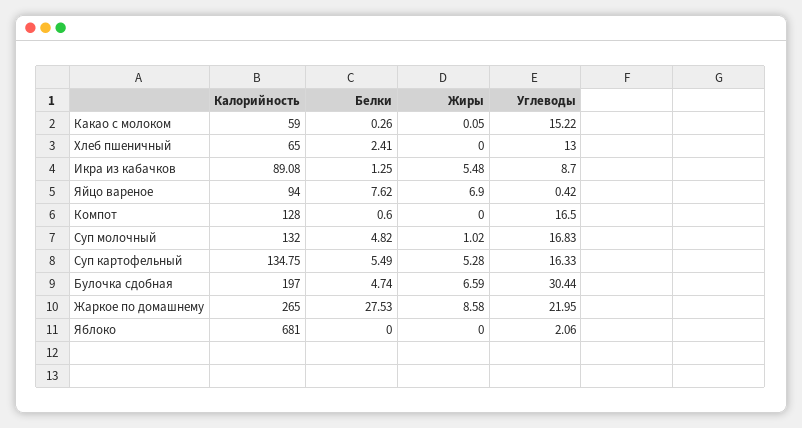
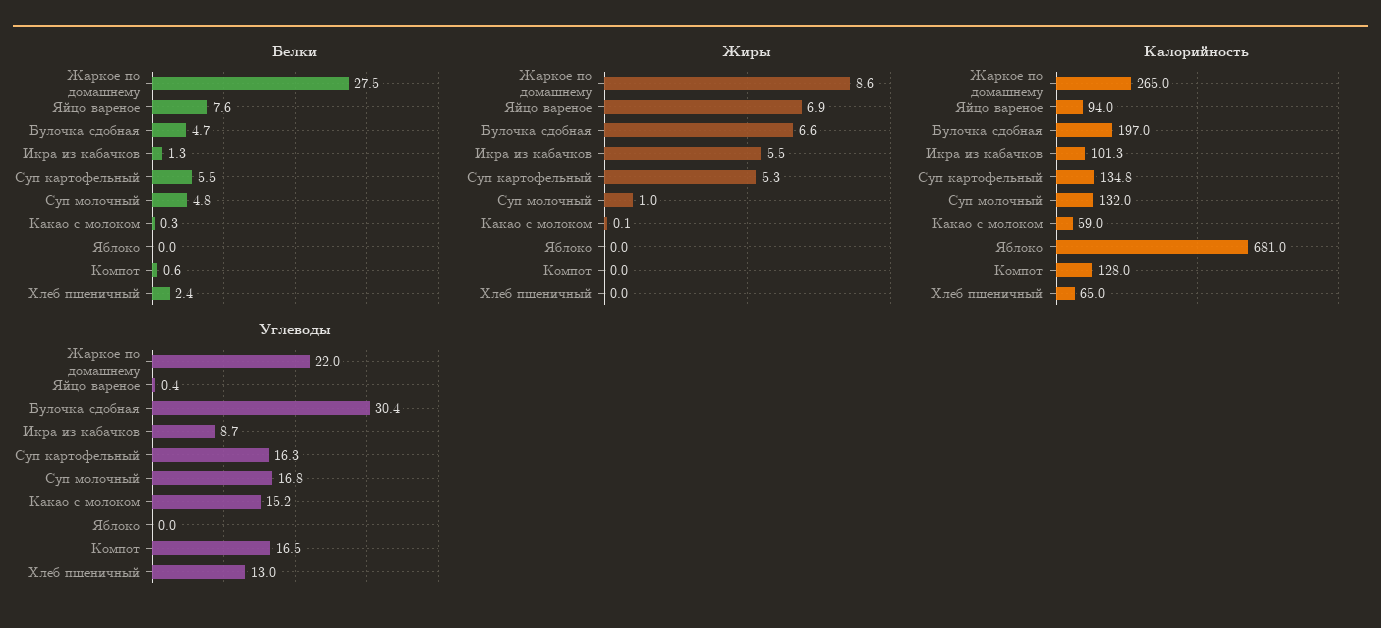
  {
    "Калорийность": {
      "Какао с молоком": 59,
      "Хлеб пшеничный": 65,
-     "Икра из кабачков": 89.08,
+     "Икра из кабачков": 101.3,
      "Яйцо вареное": 94,
      "Компот": 128,
      "Суп молочный": 132,
      "Суп картофельный": 134.75,
      "Булочка сдобная": 197,
      "Жаркое по домашнему": 265,
      "Яблоко": 681
    },
    "Белки": {
      "Какао с молоком": 0.26,
      "Хлеб пшеничный": 2.41,
      "Икра из кабачков": 1.25,
      "Яйцо вареное": 7.62,
      "Компот": 0.6,
      "Суп молочный": 4.82,
      "Суп картофельный": 5.49,
      "Булочка сдобная": 4.74,
      "Жаркое по домашнему": 27.53,
      "Яблоко": 0
    },
    "Жиры": {
      "Какао с молоком": 0.05,
      "Хлеб пшеничный": 0,
      "Икра из кабачков": 5.48,
      "Яйцо вареное": 6.9,
      "Компот": 0,
      "Суп молочный": 1.02,
      "Суп картофельный": 5.28,
      "Булочка сдобная": 6.59,
      "Жаркое по домашнему": 8.58,
      "Яблоко": 0
    },
    "Углеводы": {
      "Какао с молоком": 15.22,
      "Хлеб пшеничный": 13,
      "Икра из кабачков": 8.7,
      "Яйцо вареное": 0.42,
      "Компот": 16.5,
      "Суп молочный": 16.83,
      "Суп картофельный": 16.33,
      "Булочка сдобная": 30.44,
      "Жаркое по домашнему": 21.95,
-     "Яблоко": 2.06
+     "Яблоко": 0
    }
  }

